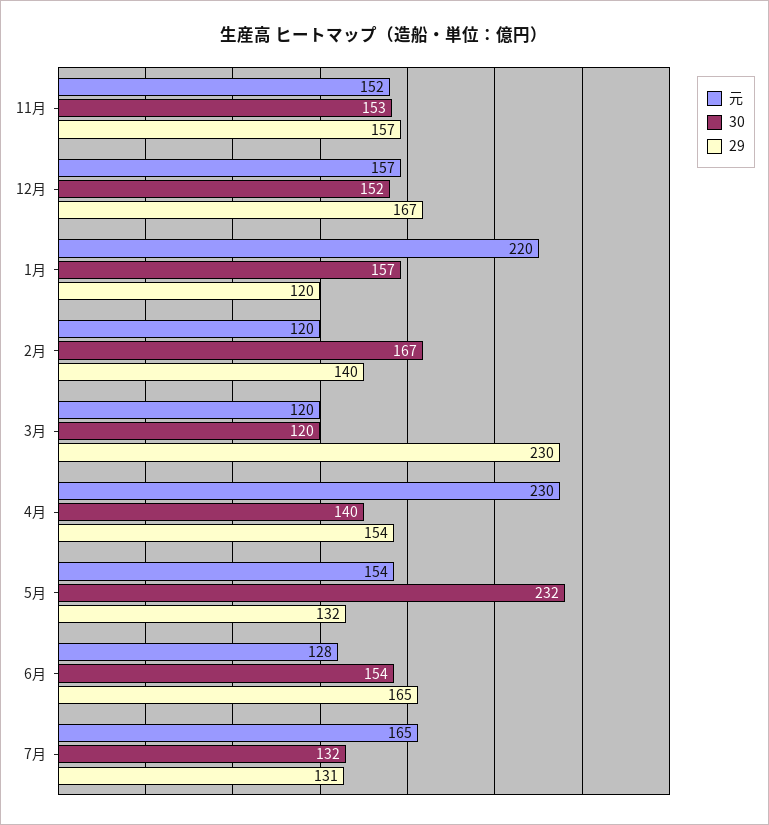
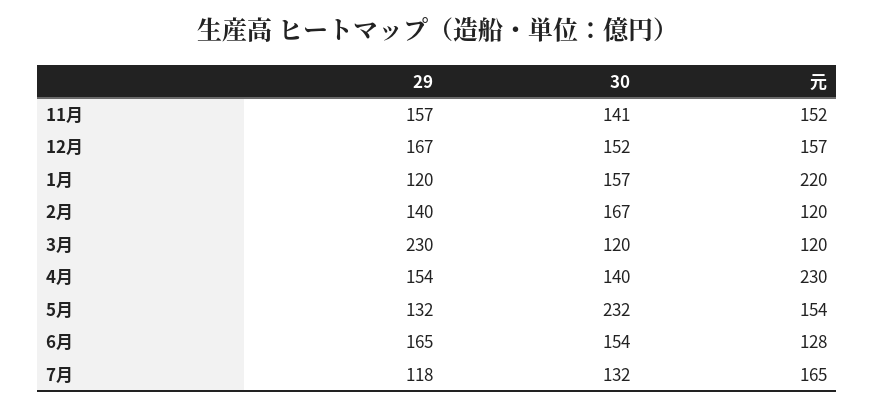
  {
    "元": {
      "11月": 152,
      "12月": 157,
      "1月": 220,
      "2月": 120,
      "3月": 120,
      "4月": 230,
      "5月": 154,
      "6月": 128,
      "7月": 165
    },
    "30": {
-     "11月": 153,
+     "11月": 141,
      "12月": 152,
      "1月": 157,
      "2月": 167,
      "3月": 120,
      "4月": 140,
      "5月": 232,
      "6月": 154,
      "7月": 132
    },
    "29": {
      "11月": 157,
      "12月": 167,
      "1月": 120,
      "2月": 140,
      "3月": 230,
      "4月": 154,
      "5月": 132,
      "6月": 165,
-     "7月": 131
+     "7月": 118
    }
  }

